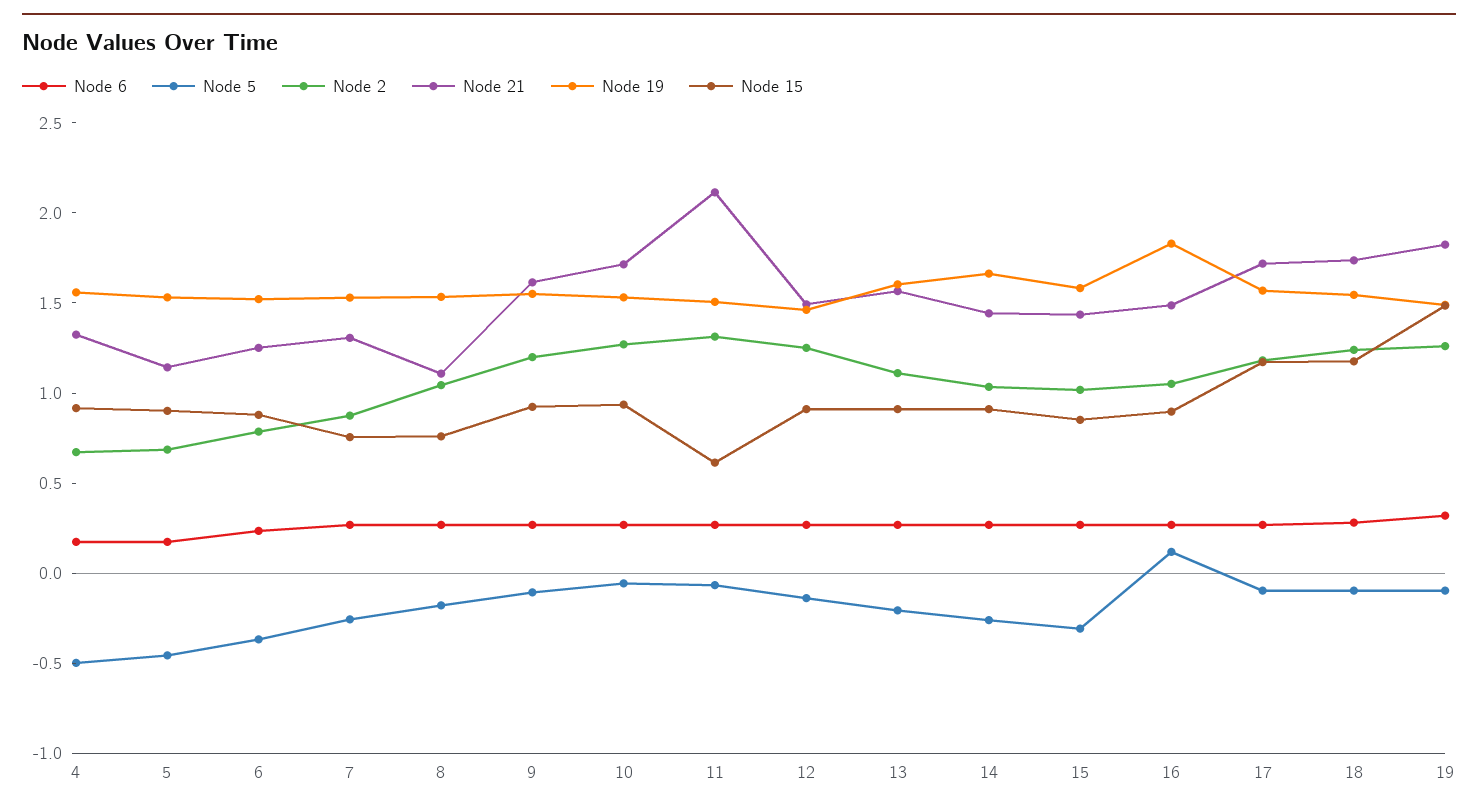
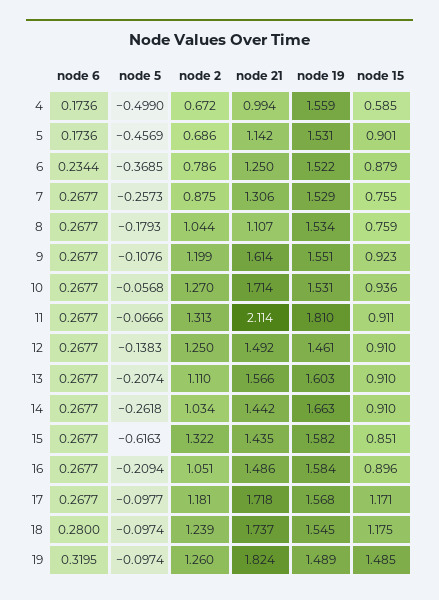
  {
    "Node 6": {
      "4": 0.1736,
      "5": 0.1736,
      "6": 0.2344,
      "7": 0.2677,
      "8": 0.2677,
      "9": 0.2677,
      "10": 0.2677,
      "11": 0.2677,
      "12": 0.2677,
      "13": 0.2677,
      "14": 0.2677,
      "15": 0.2677,
      "16": 0.2677,
      "17": 0.2677,
      "18": 0.28,
      "19": 0.3195
    },
    "Node 5": {
      "4": -0.499,
      "5": -0.4569,
      "6": -0.3685,
      "7": -0.2573,
      "8": -0.1793,
      "9": -0.1076,
      "10": -0.0568,
      "11": -0.0666,
      "12": -0.1383,
      "13": -0.2074,
      "14": -0.2618,
-     "15": -0.3,
+     "15": -0.6163,
-     "16": 0.1,
+     "16": -0.2094,
      "17": -0.0977,
      "18": -0.0974,
      "19": -0.0974
    },
    "Node 2": {
      "4": 0.672,
      "5": 0.686,
      "6": 0.786,
      "7": 0.875,
      "8": 1.044,
      "9": 1.199,
      "10": 1.27,
      "11": 1.313,
      "12": 1.25,
      "13": 1.11,
      "14": 1.034,
-     "15": 1,
+     "15": 1.322,
      "16": 1.051,
      "17": 1.181,
      "18": 1.239,
      "19": 1.26
    },
    "Node 21": {
-     "4": 1.3,
+     "4": 0.994,
      "5": 1.142,
      "6": 1.25,
      "7": 1.306,
      "8": 1.107,
      "9": 1.614,
      "10": 1.714,
      "11": 2.114,
      "12": 1.492,
      "13": 1.566,
      "14": 1.442,
      "15": 1.435,
      "16": 1.486,
      "17": 1.718,
      "18": 1.737,
      "19": 1.824
    },
    "Node 19": {
      "4": 1.559,
      "5": 1.531,
      "6": 1.522,
      "7": 1.529,
      "8": 1.534,
      "9": 1.551,
      "10": 1.531,
-     "11": 1.5,
+     "11": 1.81,
      "12": 1.461,
      "13": 1.603,
      "14": 1.663,
      "15": 1.582,
-     "16": 1.8,
+     "16": 1.584,
      "17": 1.568,
      "18": 1.545,
      "19": 1.489
    },
    "Node 15": {
-     "4": 0.9,
+     "4": 0.585,
      "5": 0.901,
      "6": 0.879,
      "7": 0.755,
      "8": 0.759,
      "9": 0.923,
      "10": 0.936,
-     "11": 0.6,
+     "11": 0.911,
      "12": 0.91,
      "13": 0.91,
      "14": 0.91,
      "15": 0.851,
      "16": 0.896,
      "17": 1.171,
      "18": 1.175,
      "19": 1.485
    }
  }

